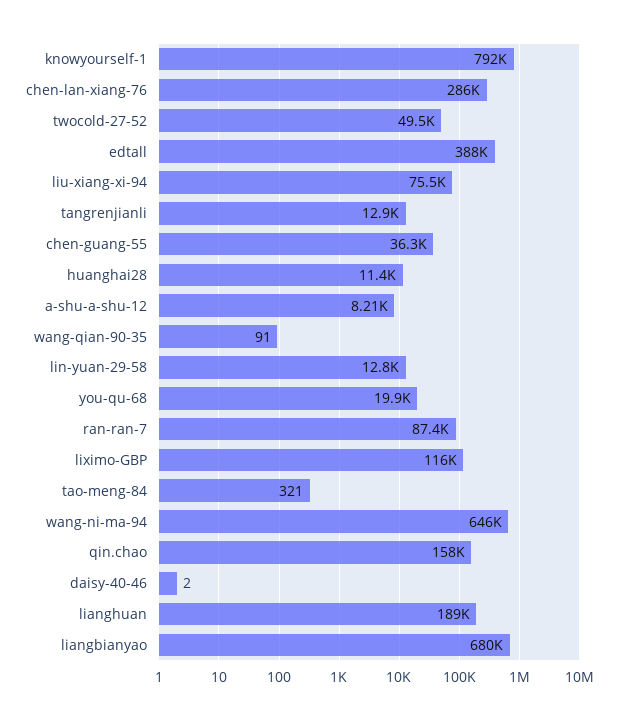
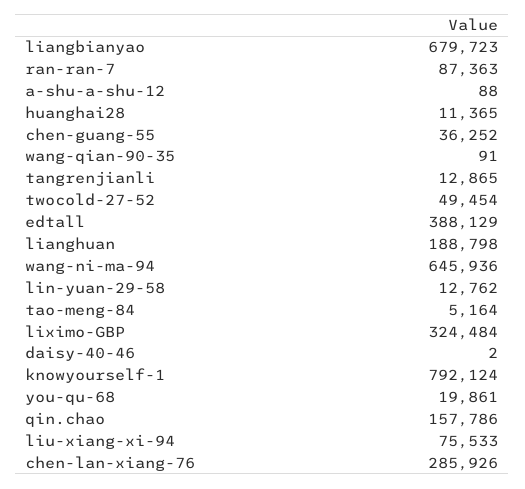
  {
    "knowyourself-1": 792124,
    "chen-lan-xiang-76": 285926,
    "twocold-27-52": 49454,
    "edtall": 388129,
    "liu-xiang-xi-94": 75533,
    "tangrenjianli": 12865,
    "chen-guang-55": 36252,
    "huanghai28": 11365,
-   "a-shu-a-shu-12": 8210,
+   "a-shu-a-shu-12": 88,
    "wang-qian-90-35": 91,
    "lin-yuan-29-58": 12762,
    "you-qu-68": 19861,
    "ran-ran-7": 87363,
-   "liximo-GBP": 116000,
+   "liximo-GBP": 324484,
-   "tao-meng-84": 321,
+   "tao-meng-84": 5164,
    "wang-ni-ma-94": 645936,
    "qin.chao": 157786,
    "daisy-40-46": 2,
    "lianghuan": 188798,
    "liangbianyao": 679723
  }

